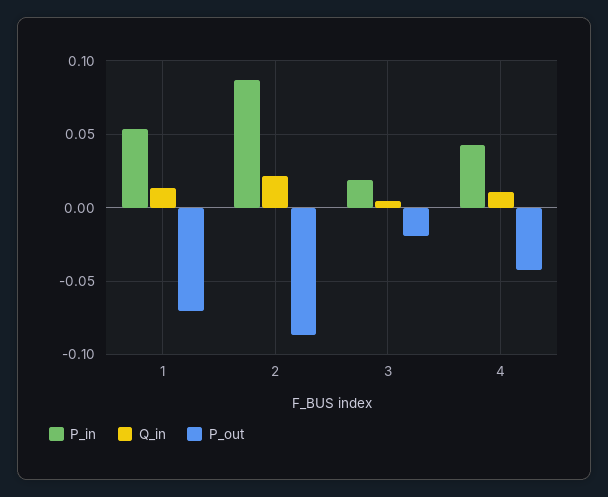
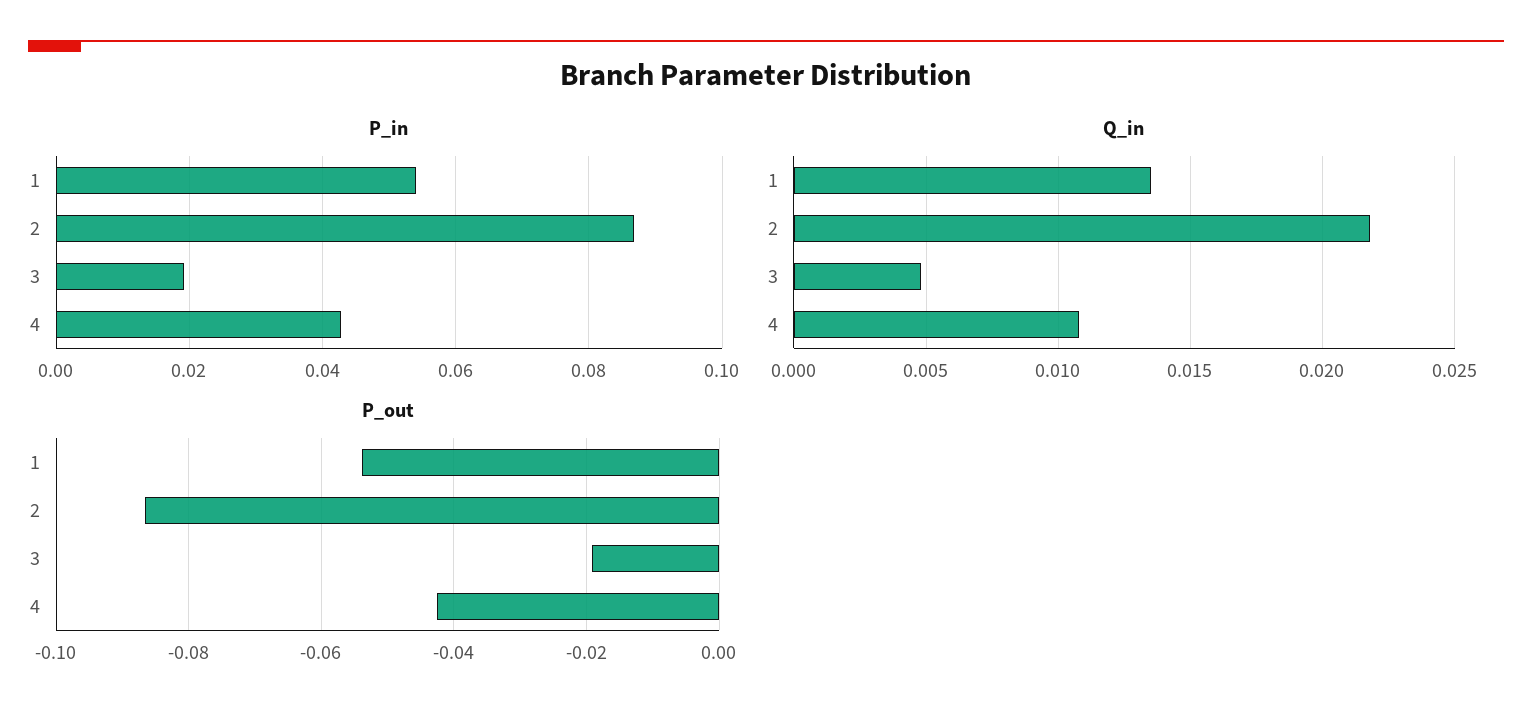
  {
    "P_in": {
      "1": 0.054,
      "2": 0.086,
      "3": 0.02,
      "4": 0.042
    },
    "Q_in": {
      "1": 0.0135,
      "2": 0.022,
      "3": 0.005,
      "4": 0.011
    },
    "P_out": {
-     "1": -0.07,
+     "1": -0.054,
      "2": -0.086,
      "3": -0.02,
      "4": -0.042
    }
  }

